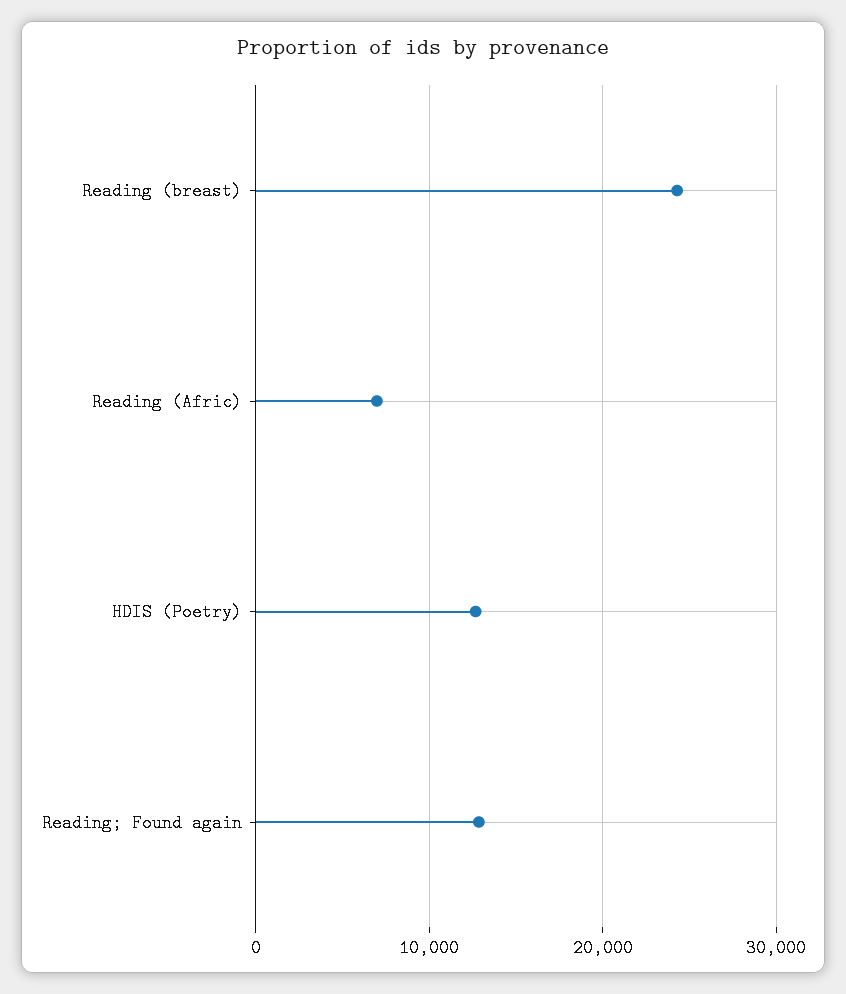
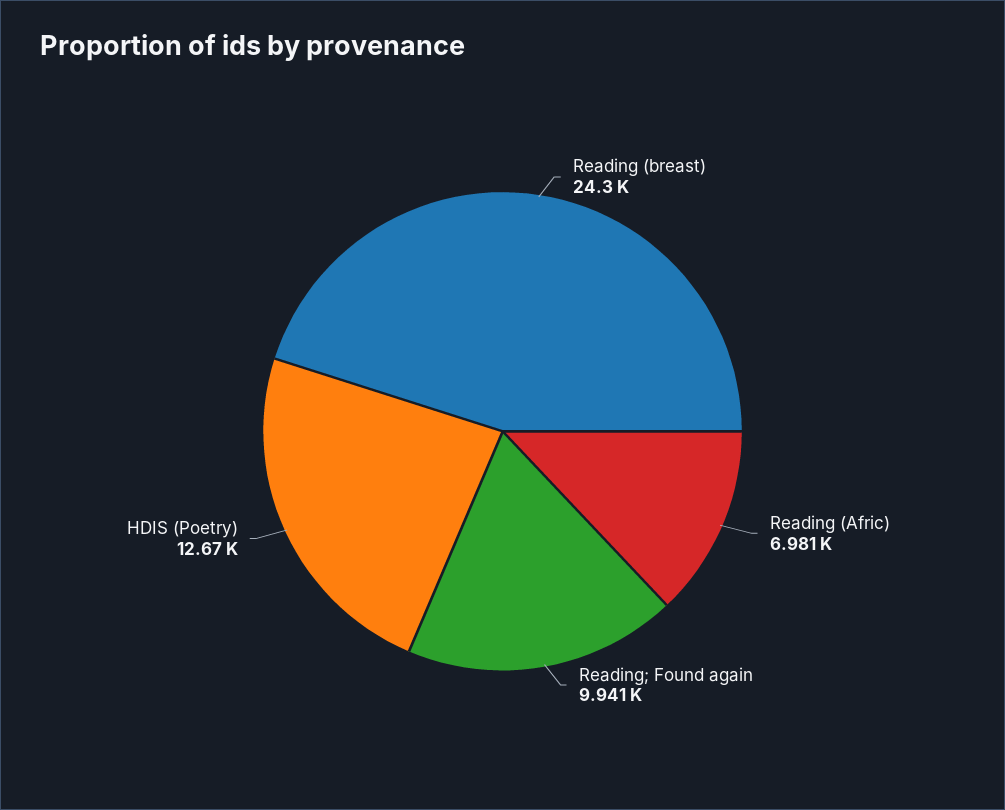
  {
    "Reading (breast)": 24300,
    "Reading (Afric)": 6981,
    "HDIS (Poetry)": 12670,
-   "Reading; Found again": 13000
+   "Reading; Found again": 9941
  }

